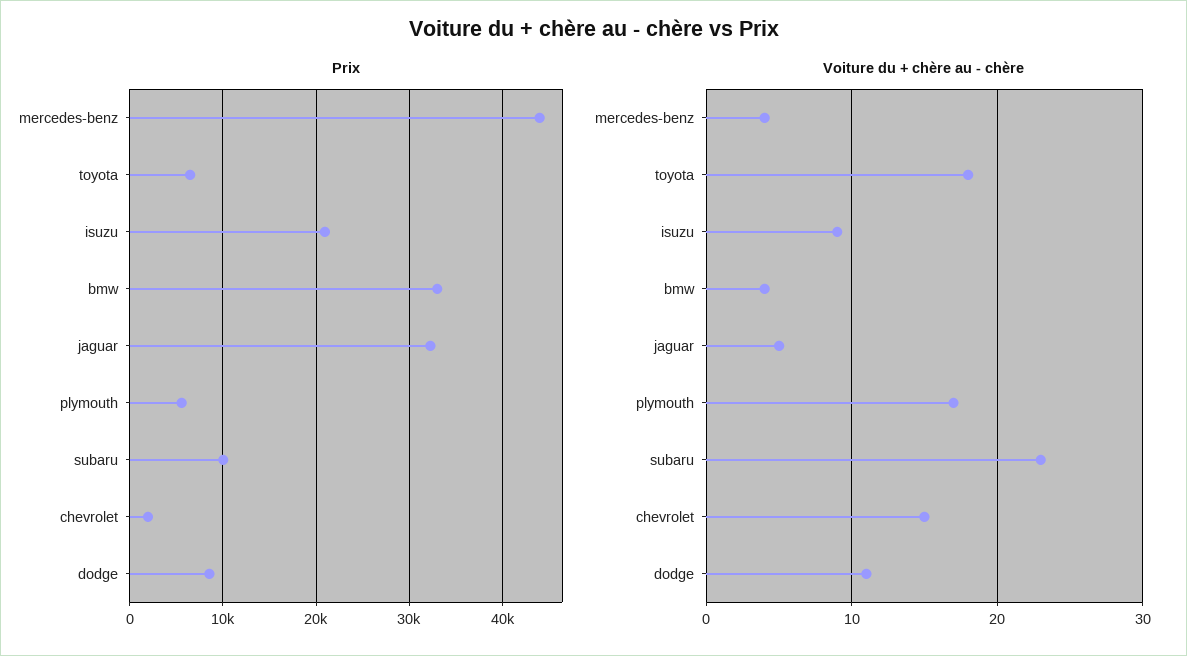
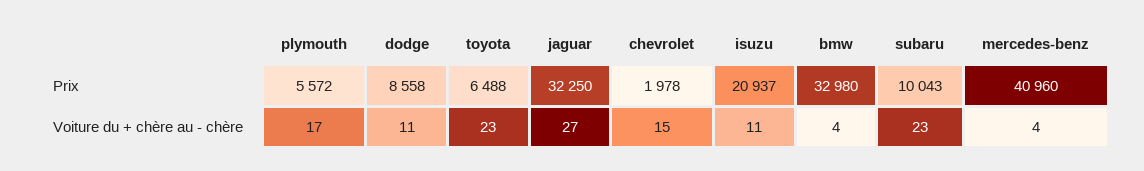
  {
    "Prix": {
-     "mercedes-benz": 44000,
+     "mercedes-benz": 40960,
      "toyota": 6488,
      "isuzu": 20937,
      "bmw": 32980,
      "jaguar": 32250,
      "plymouth": 5572,
      "subaru": 10043,
      "chevrolet": 1978,
      "dodge": 8558
    },
    "Voiture du + chère au - chère": {
      "mercedes-benz": 4,
-     "toyota": 18,
+     "toyota": 23,
-     "isuzu": 9,
+     "isuzu": 11,
      "bmw": 4,
-     "jaguar": 5,
+     "jaguar": 27,
      "plymouth": 17,
      "subaru": 23,
      "chevrolet": 15,
      "dodge": 11
    }
  }

